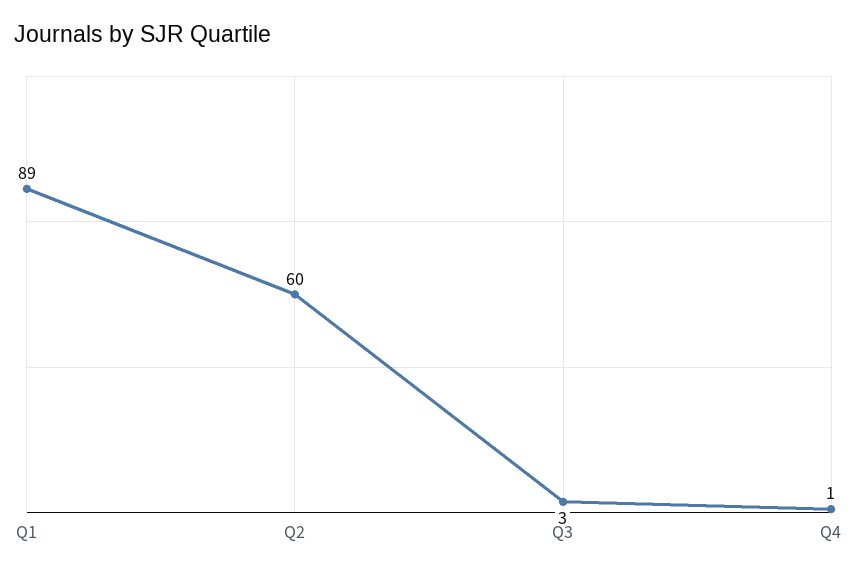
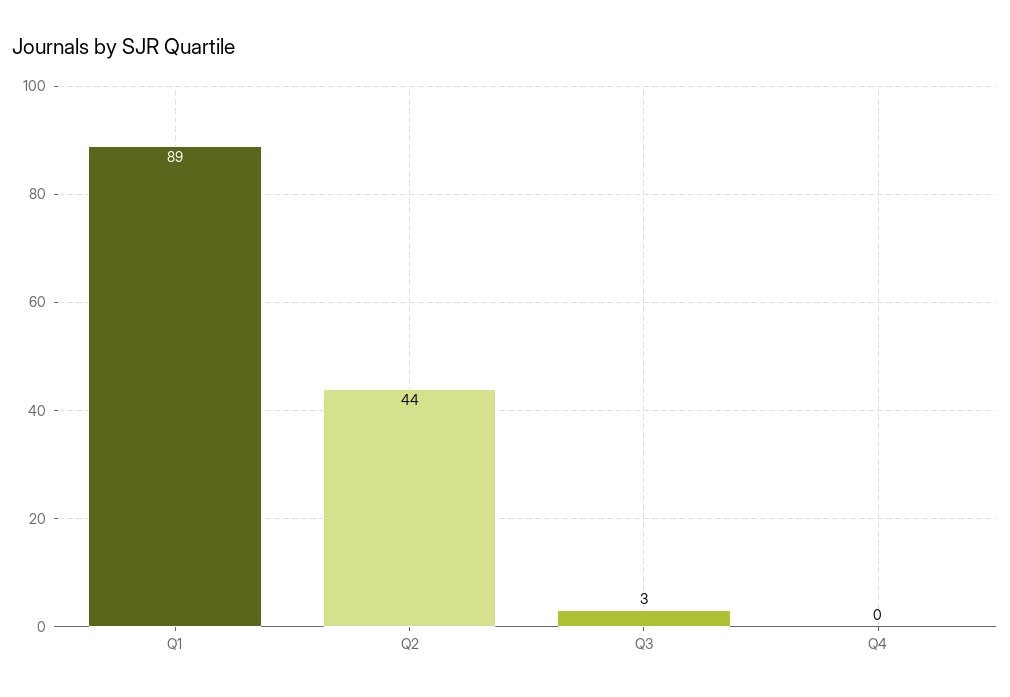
  {
    "Q1": 89,
-   "Q2": 60,
+   "Q2": 44,
    "Q3": 3,
-   "Q4": 1
+   "Q4": 0
  }

